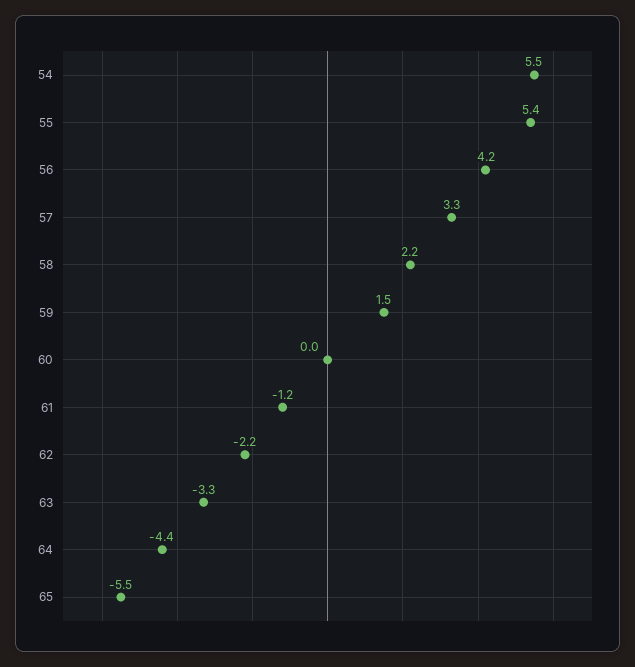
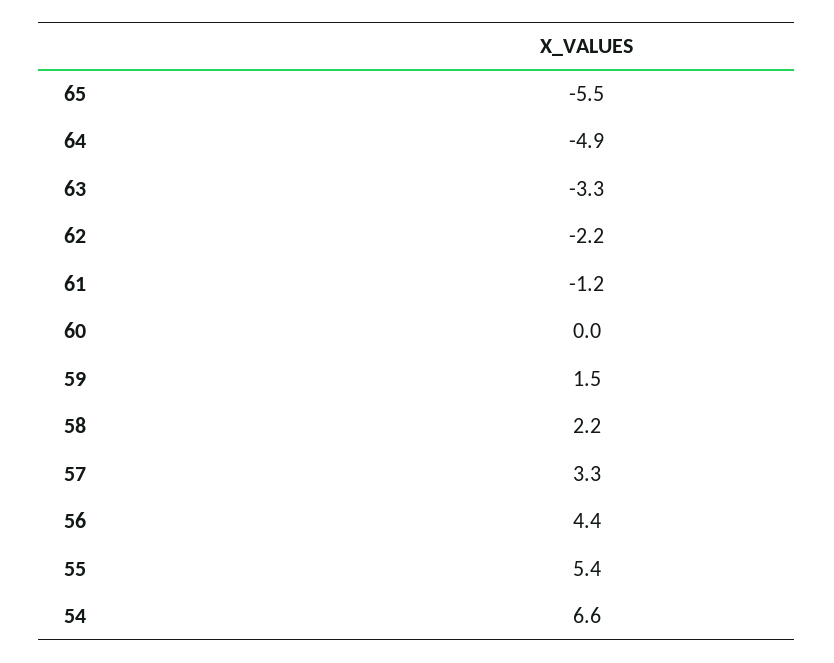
  {
-   "54": 5.5,
+   "54": 6.6,
    "55": 5.4,
-   "56": 4.2,
+   "56": 4.4,
    "57": 3.3,
    "58": 2.2,
    "59": 1.5,
    "60": 0,
    "61": -1.2,
    "62": -2.2,
    "63": -3.3,
-   "64": -4.4,
+   "64": -4.9,
    "65": -5.5
  }

